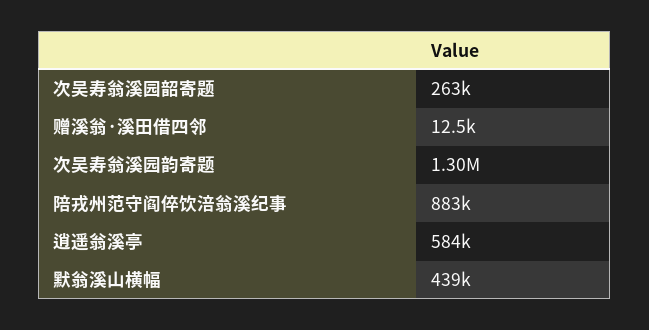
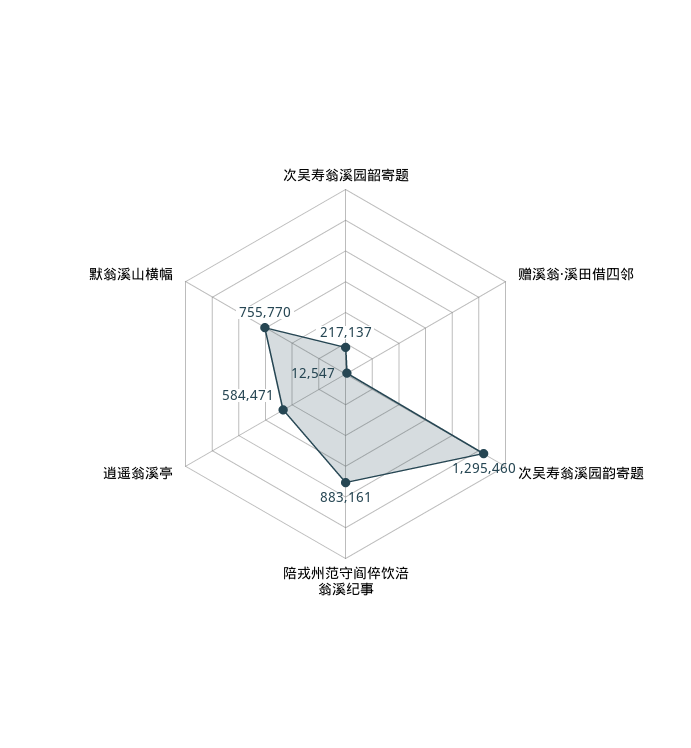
  {
-   "次吴寿翁溪园韶寄题": 263000,
+   "次吴寿翁溪园韶寄题": 217137,
    "赠溪翁·溪田借四邻": 12547,
    "次吴寿翁溪园韵寄题": 1295460,
    "陪戎州范守阎倅饮涪翁溪纪事": 883161,
    "逍遥翁溪亭": 584471,
-   "默翁溪山横幅": 439000
+   "默翁溪山横幅": 755770
  }

